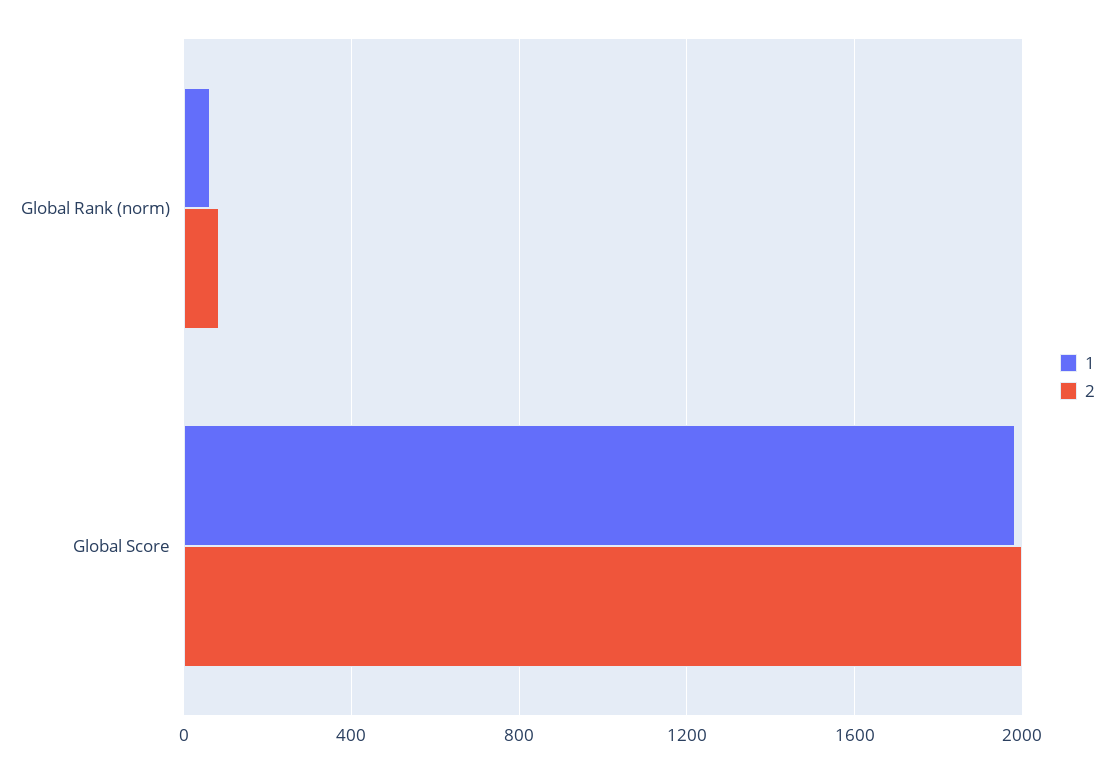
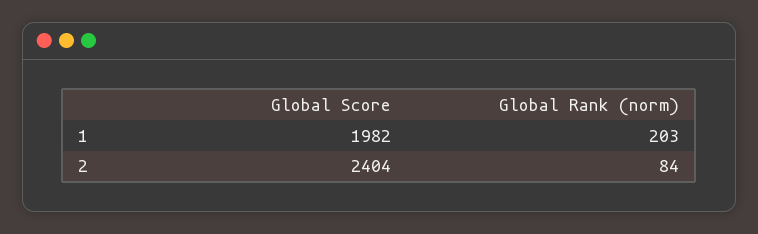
  {
    "1": {
-     "Global Rank (norm)": 50,
+     "Global Rank (norm)": 203,
      "Global Score": 1982
    },
    "2": {
      "Global Rank (norm)": 84,
-     "Global Score": 2000
+     "Global Score": 2404
    }
  }

